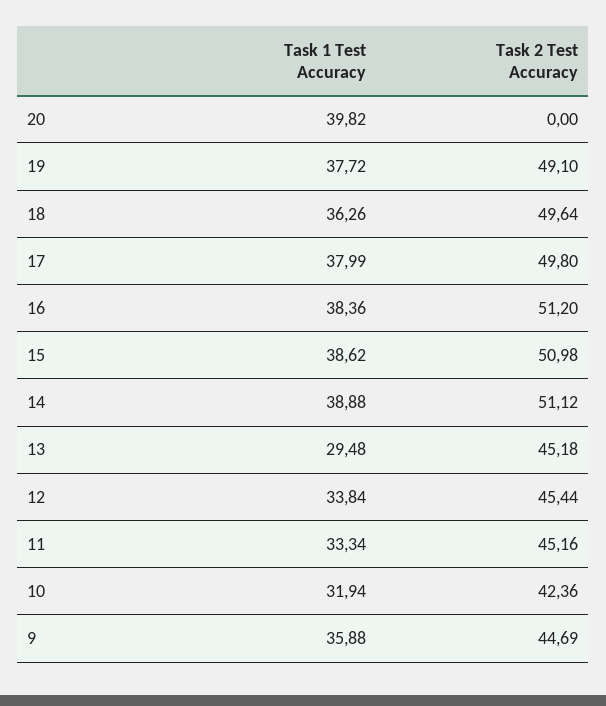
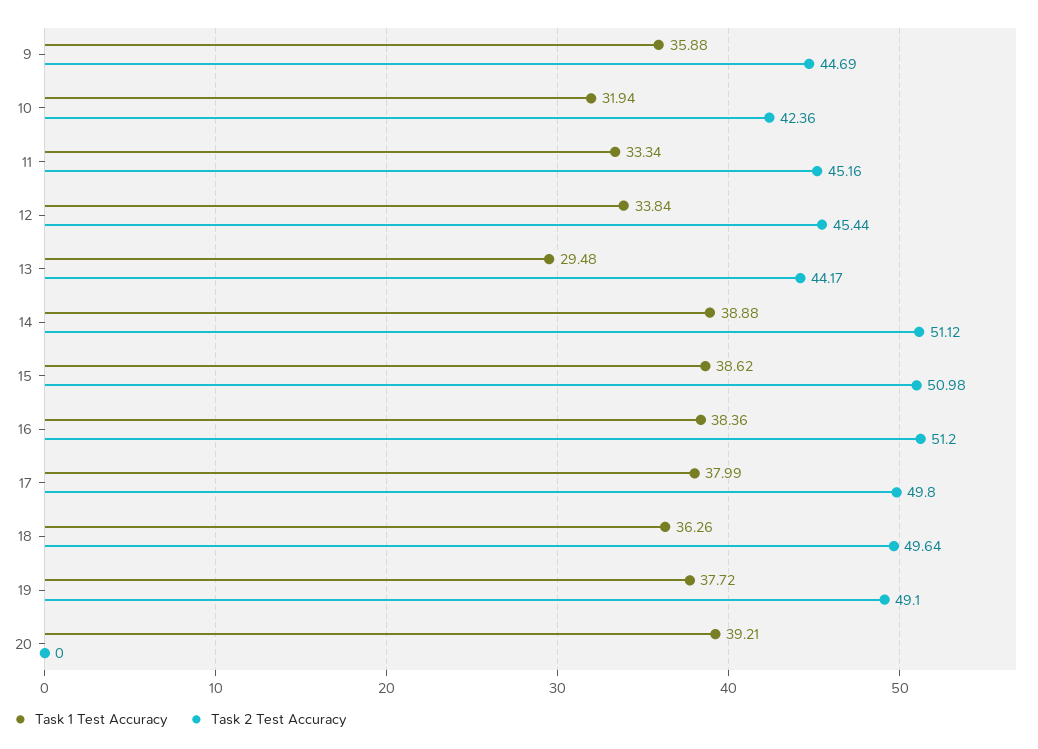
  {
    "Task 1 Test Accuracy": {
-     "20": 39.82,
+     "20": 39.21,
      "19": 37.72,
      "18": 36.26,
      "17": 37.99,
      "16": 38.36,
      "15": 38.62,
      "14": 38.88,
      "13": 29.48,
      "12": 33.84,
      "11": 33.34,
      "10": 31.94,
      "9": 35.88
    },
    "Task 2 Test Accuracy": {
      "20": 0,
      "19": 49.1,
      "18": 49.64,
      "17": 49.8,
      "16": 51.2,
      "15": 50.98,
      "14": 51.12,
-     "13": 45.18,
+     "13": 44.17,
      "12": 45.44,
      "11": 45.16,
      "10": 42.36,
      "9": 44.69
    }
  }

